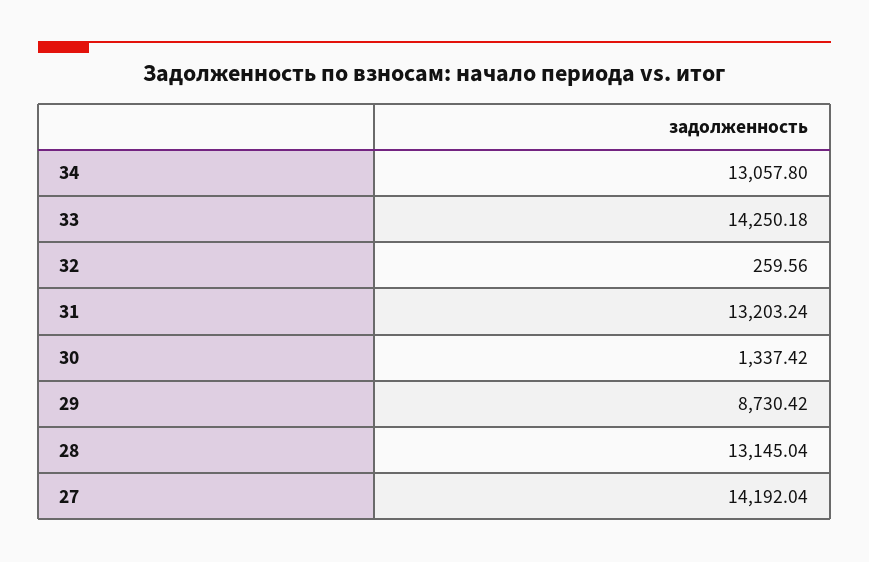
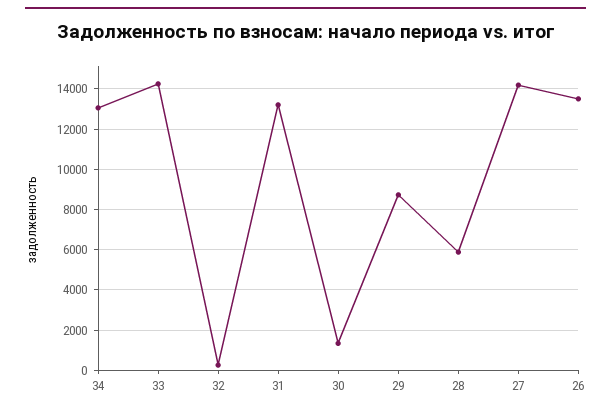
  {
    "34": 13057.8,
    "33": 14250.18,
    "32": 259.56,
    "31": 13203.24,
    "30": 1337.42,
    "29": 8730.42,
-   "28": 13145.04,
+   "28": 6000,
-   "27": 14192.04
+   "27": 14192.04,
+   "26": 13500
  }

